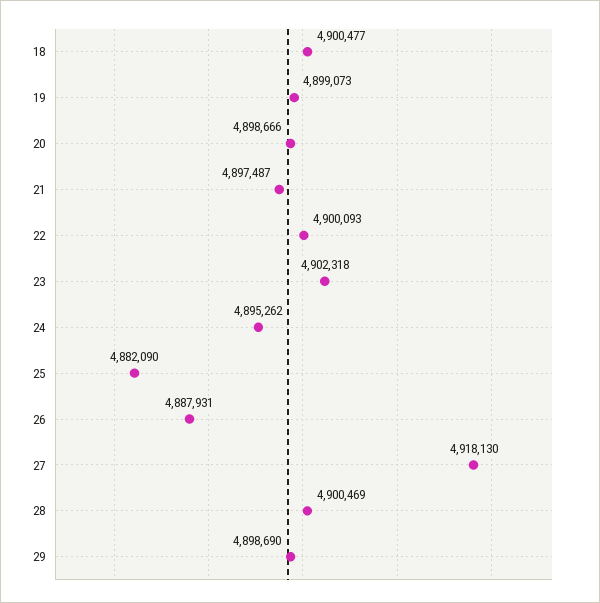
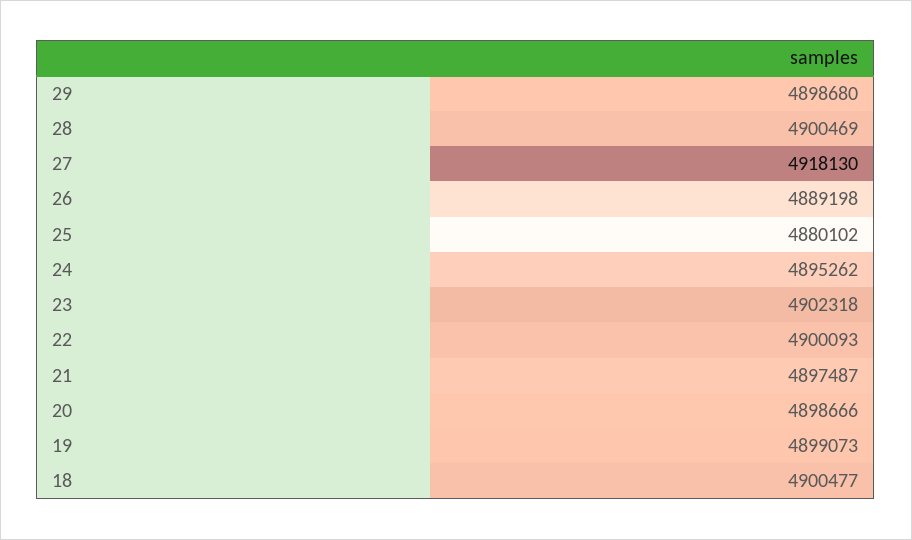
  {
    "18": 4900477,
    "19": 4899073,
    "20": 4898666,
    "21": 4897487,
    "22": 4900093,
    "23": 4902318,
    "24": 4895262,
-   "25": 4882090,
+   "25": 4880102,
-   "26": 4887931,
+   "26": 4889198,
    "27": 4918130,
    "28": 4900469,
-   "29": 4898690
+   "29": 4898680
  }

